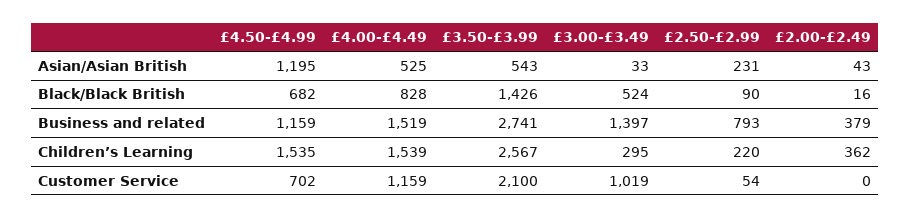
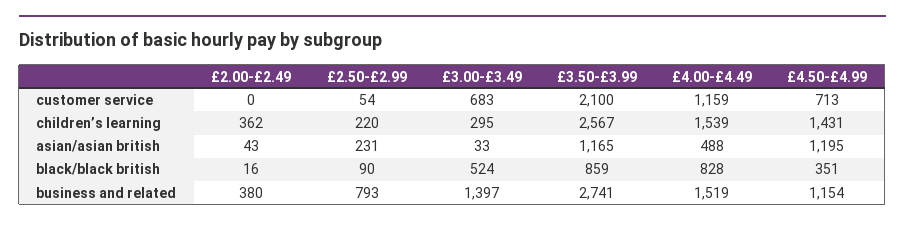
  {
    "£4.50-£4.99": {
      "Asian/Asian British": 1195,
-     "Black/Black British": 682,
+     "Black/Black British": 351,
-     "Business and related": 1159,
+     "Business and related": 1154,
-     "Children’s Learning": 1535,
+     "Children’s Learning": 1431,
-     "Customer Service": 702
+     "Customer Service": 713
    },
    "£4.00-£4.49": {
-     "Asian/Asian British": 525,
+     "Asian/Asian British": 488,
      "Black/Black British": 828,
      "Business and related": 1519,
      "Children’s Learning": 1539,
      "Customer Service": 1159
    },
    "£3.50-£3.99": {
-     "Asian/Asian British": 543,
+     "Asian/Asian British": 1165,
-     "Black/Black British": 1426,
+     "Black/Black British": 859,
      "Business and related": 2741,
      "Children’s Learning": 2567,
      "Customer Service": 2100
    },
    "£3.00-£3.49": {
      "Asian/Asian British": 33,
      "Black/Black British": 524,
      "Business and related": 1397,
      "Children’s Learning": 295,
-     "Customer Service": 1019
+     "Customer Service": 683
    },
    "£2.50-£2.99": {
      "Asian/Asian British": 231,
      "Black/Black British": 90,
      "Business and related": 793,
      "Children’s Learning": 220,
      "Customer Service": 54
    },
    "£2.00-£2.49": {
      "Asian/Asian British": 43,
      "Black/Black British": 16,
-     "Business and related": 379,
+     "Business and related": 380,
      "Children’s Learning": 362,
      "Customer Service": 0
    }
  }

